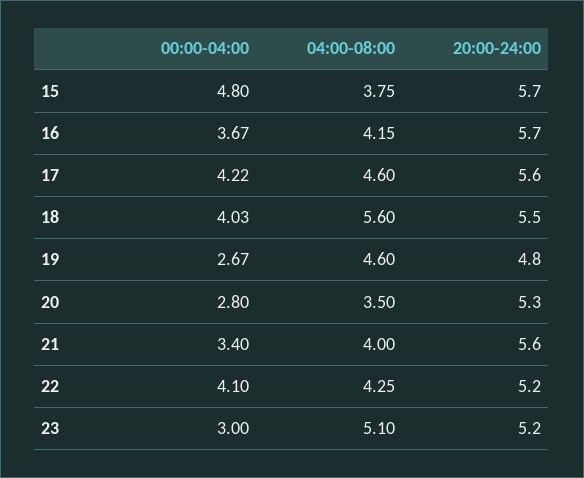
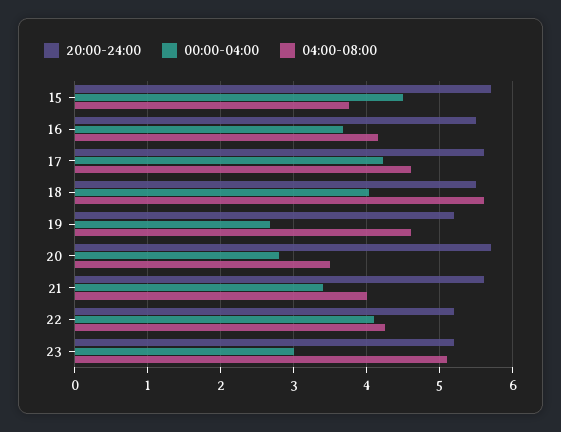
  {
    "00:00-04:00": {
-     "15": 4.8,
+     "15": 4.5,
      "16": 3.67,
      "17": 4.22,
      "18": 4.03,
      "19": 2.67,
      "20": 2.8,
      "21": 3.4,
      "22": 4.1,
      "23": 3
    },
    "04:00-08:00": {
      "15": 3.75,
      "16": 4.15,
      "17": 4.6,
      "18": 5.6,
      "19": 4.6,
      "20": 3.5,
      "21": 4,
      "22": 4.25,
      "23": 5.1
    },
    "20:00-24:00": {
      "15": 5.7,
-     "16": 5.7,
+     "16": 5.5,
      "17": 5.6,
      "18": 5.5,
-     "19": 4.8,
+     "19": 5.2,
-     "20": 5.3,
+     "20": 5.7,
      "21": 5.6,
      "22": 5.2,
      "23": 5.2
    }
  }

